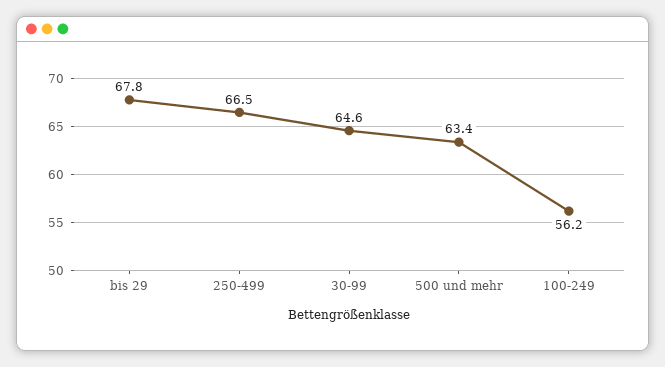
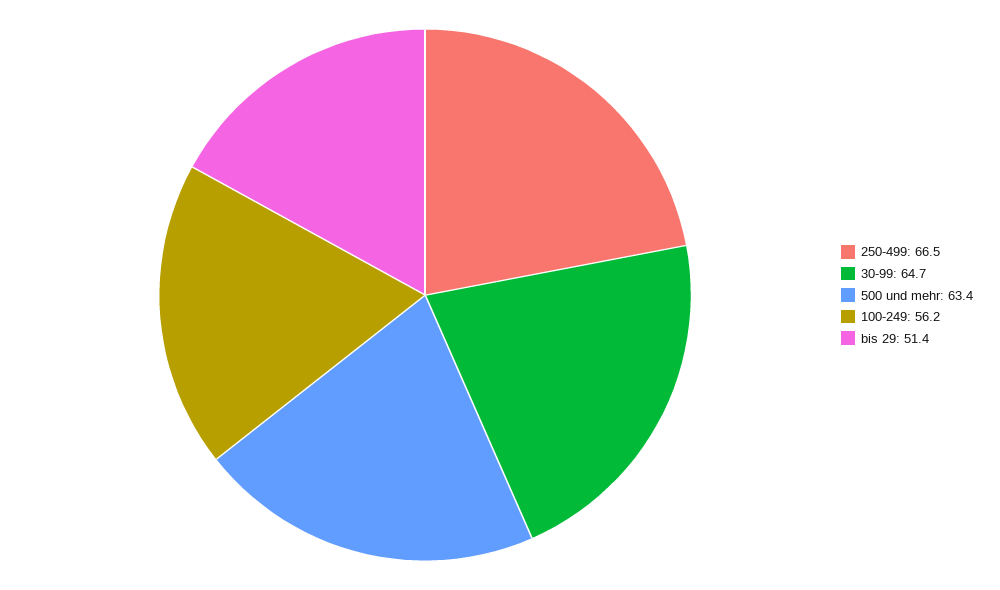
  {
-   "bis 29": 67.8,
+   "bis 29": 51.4,
    "250-499": 66.5,
-   "30-99": 64.6,
+   "30-99": 64.7,
    "500 und mehr": 63.4,
    "100-249": 56.2
  }

